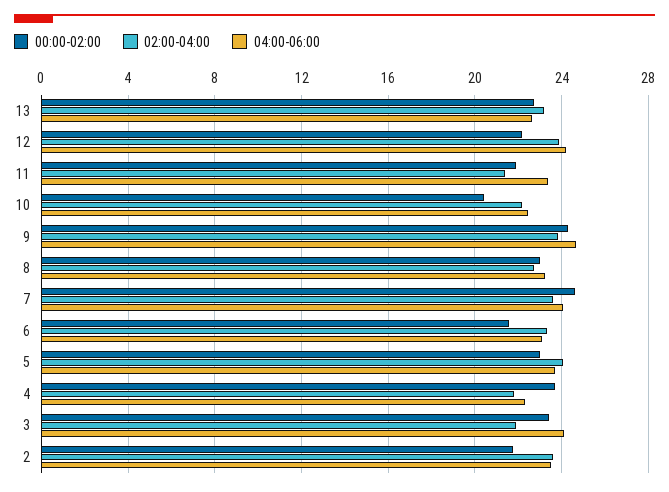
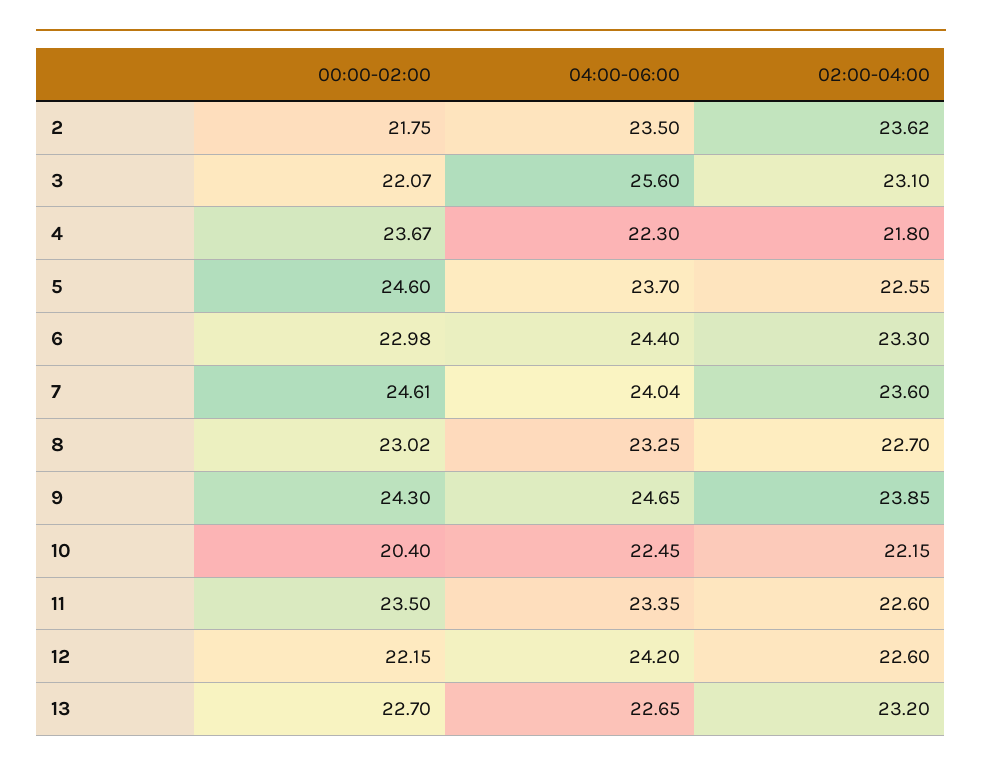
  {
    "00:00-02:00": {
      "13": 22.7,
      "12": 22.15,
-     "11": 22,
+     "11": 23.5,
      "10": 20.4,
      "9": 24.3,
      "8": 23.02,
      "7": 24.61,
-     "6": 21.5,
+     "6": 22.98,
-     "5": 23,
+     "5": 24.6,
      "4": 23.67,
-     "3": 23.5,
+     "3": 22.07,
      "2": 21.75
    },
    "02:00-04:00": {
      "13": 23.2,
-     "12": 24,
+     "12": 22.6,
-     "11": 21.5,
+     "11": 22.6,
      "10": 22.15,
      "9": 23.85,
      "8": 22.7,
      "7": 23.6,
      "6": 23.3,
-     "5": 24,
+     "5": 22.55,
      "4": 21.8,
-     "3": 22,
+     "3": 23.1,
      "2": 23.62
    },
    "04:00-06:00": {
      "13": 22.65,
      "12": 24.2,
      "11": 23.35,
      "10": 22.45,
      "9": 24.65,
      "8": 23.25,
      "7": 24.04,
-     "6": 23,
+     "6": 24.4,
      "5": 23.7,
      "4": 22.3,
-     "3": 24,
+     "3": 25.6,
      "2": 23.5
    }
  }

